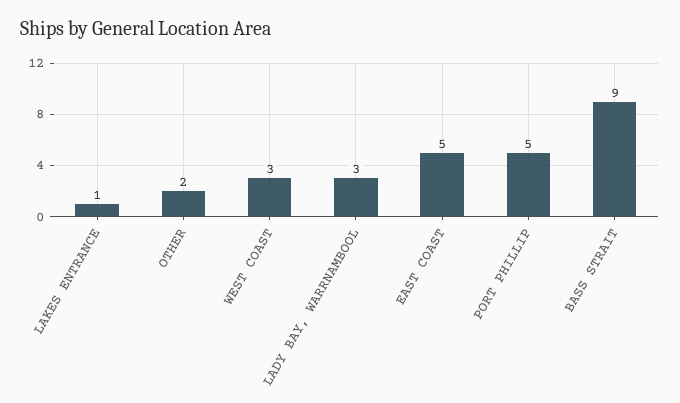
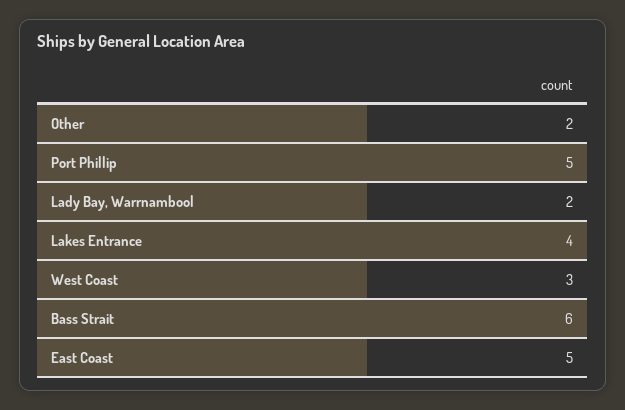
  {
-   "LAKES ENTRANCE": 1,
+   "LAKES ENTRANCE": 4,
    "OTHER": 2,
    "WEST COAST": 3,
-   "LADY BAY, WARRNAMBOOL": 3,
+   "LADY BAY, WARRNAMBOOL": 2,
    "EAST COAST": 5,
    "PORT PHILLIP": 5,
-   "BASS STRAIT": 9
+   "BASS STRAIT": 6
  }

